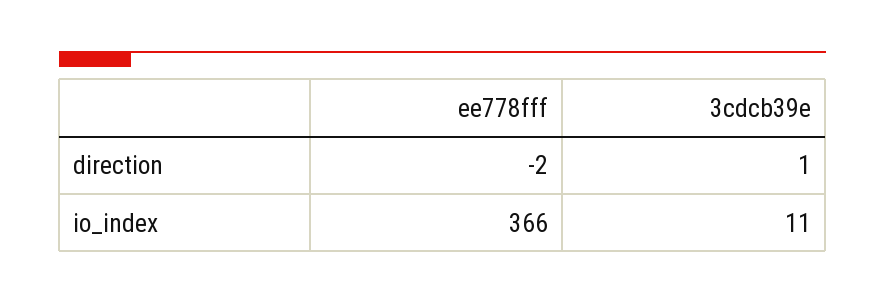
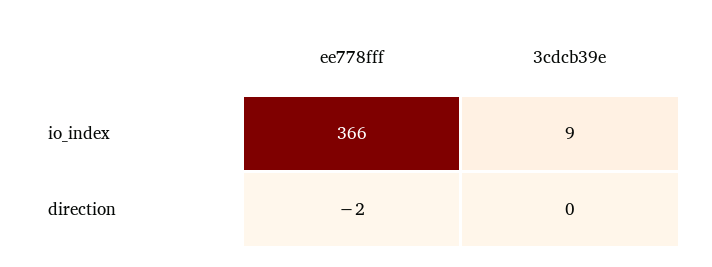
  {
    "ee778fff": {
      "direction": -2,
      "io_index": 366
    },
    "3cdcb39e": {
-     "direction": 1,
+     "direction": 0,
-     "io_index": 11
+     "io_index": 9
    }
  }

